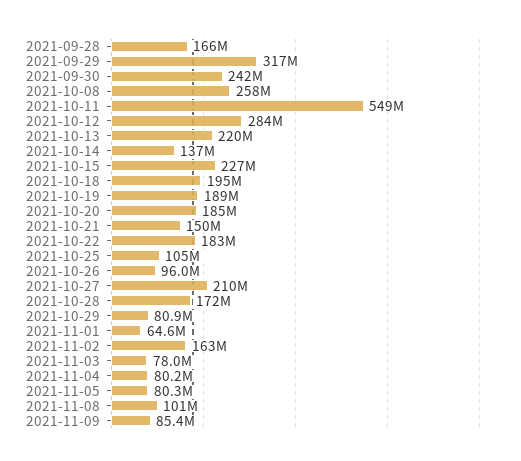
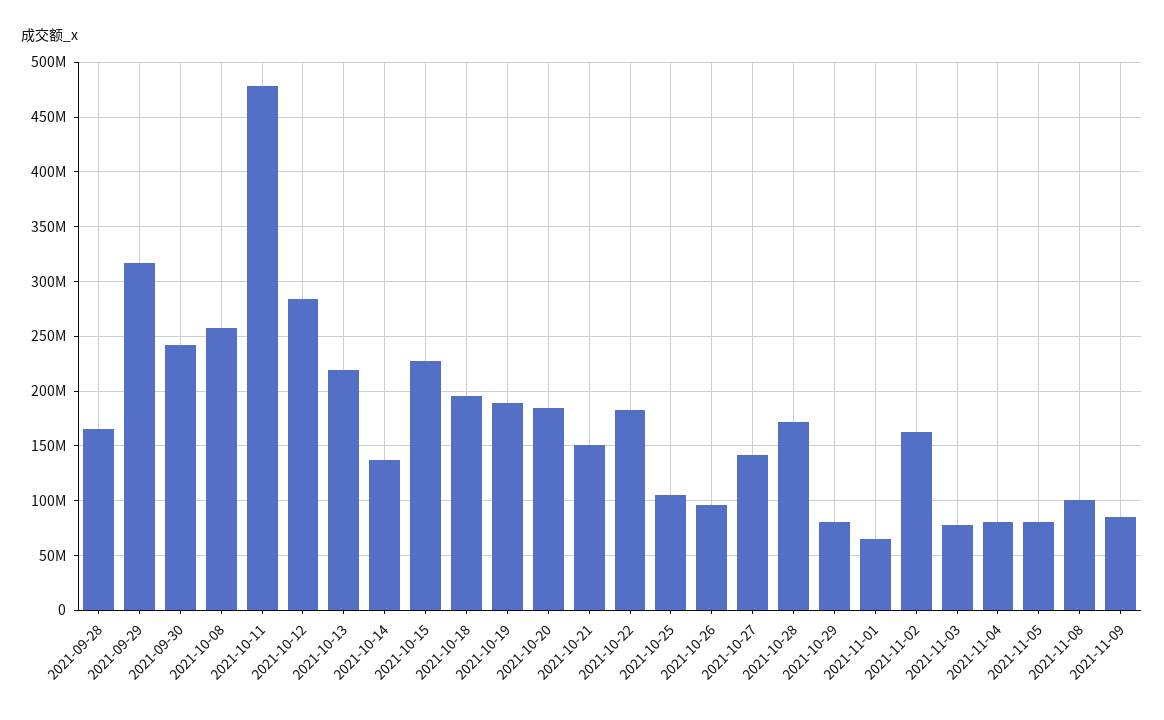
  {
    "2021-09-28": 166000000,
    "2021-09-29": 317000000,
    "2021-09-30": 242000000,
    "2021-10-08": 258000000,
-   "2021-10-11": 549000000,
+   "2021-10-11": 480000000,
    "2021-10-12": 284000000,
    "2021-10-13": 220000000,
    "2021-10-14": 137000000,
    "2021-10-15": 227000000,
    "2021-10-18": 195000000,
    "2021-10-19": 189000000,
    "2021-10-20": 185000000,
    "2021-10-21": 150000000,
    "2021-10-22": 183000000,
    "2021-10-25": 105000000,
    "2021-10-26": 96000000,
-   "2021-10-27": 210000000,
+   "2021-10-27": 140000000,
    "2021-10-28": 172000000,
    "2021-10-29": 80900000,
    "2021-11-01": 64600000,
    "2021-11-02": 163000000,
    "2021-11-03": 78000000,
    "2021-11-04": 80200000,
    "2021-11-05": 80300000,
    "2021-11-08": 101000000,
    "2021-11-09": 85400000
  }

